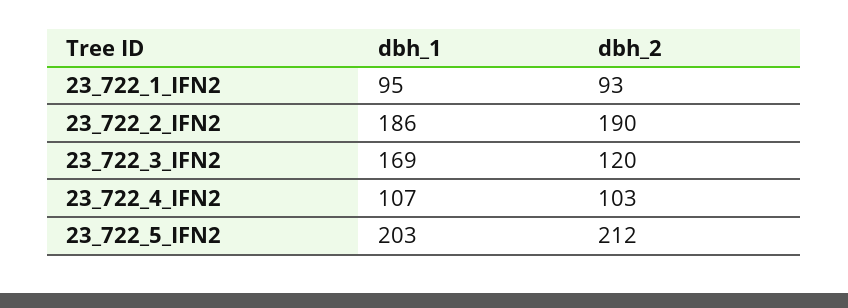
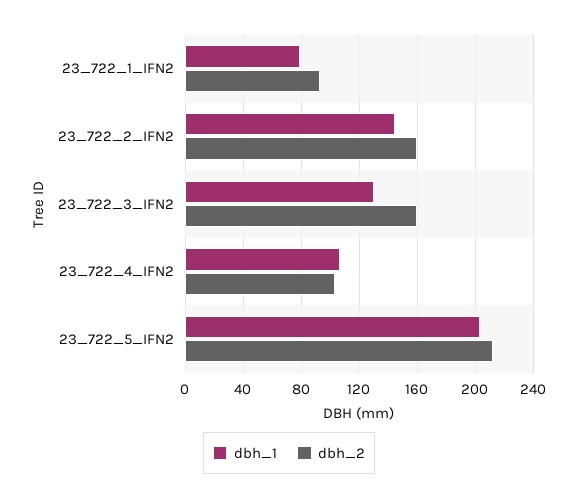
  {
    "dbh_1": {
-     "23_722_1_IFN2": 95,
+     "23_722_1_IFN2": 80,
-     "23_722_2_IFN2": 186,
+     "23_722_2_IFN2": 145,
-     "23_722_3_IFN2": 169,
+     "23_722_3_IFN2": 130,
      "23_722_4_IFN2": 107,
      "23_722_5_IFN2": 203
    },
    "dbh_2": {
      "23_722_1_IFN2": 93,
-     "23_722_2_IFN2": 190,
+     "23_722_2_IFN2": 160,
-     "23_722_3_IFN2": 120,
+     "23_722_3_IFN2": 160,
      "23_722_4_IFN2": 103,
      "23_722_5_IFN2": 212
    }
  }

